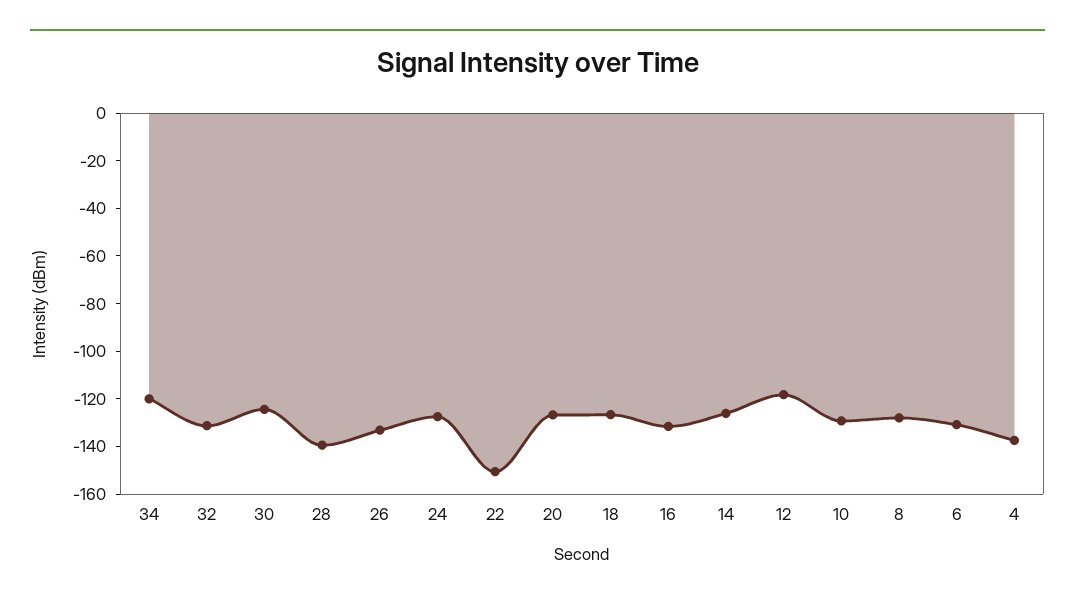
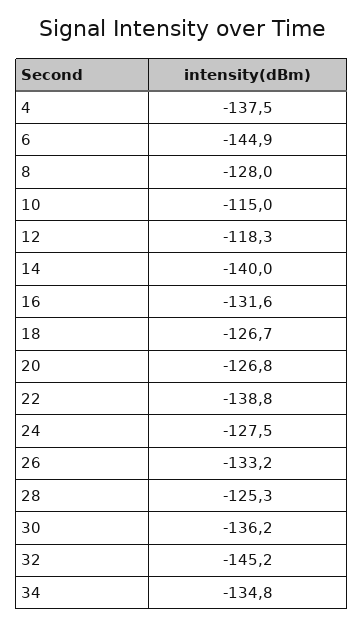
  {
-   "34": -120,
+   "34": -134.8,
-   "32": -130,
+   "32": -145.2,
-   "30": -125,
+   "30": -136.2,
-   "28": -140,
+   "28": -125.3,
    "26": -133.2,
    "24": -127.5,
-   "22": -150,
+   "22": -138.8,
    "20": -126.8,
    "18": -126.7,
    "16": -131.6,
-   "14": -125,
+   "14": -140,
    "12": -118.3,
-   "10": -130,
+   "10": -115,
    "8": -128,
-   "6": -130,
+   "6": -144.9,
    "4": -137.5
  }

